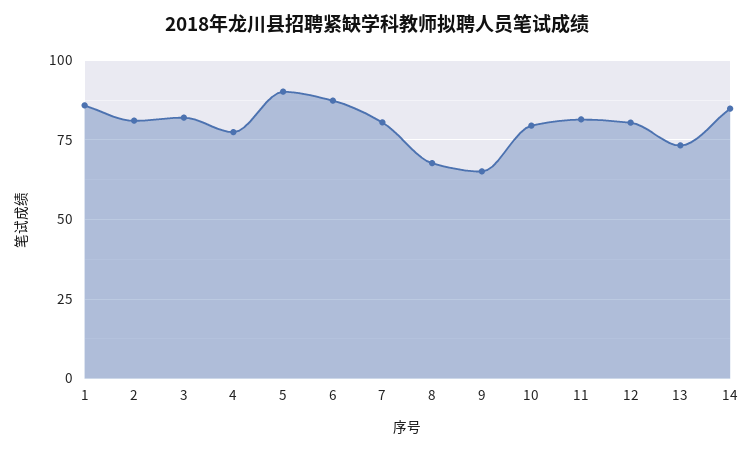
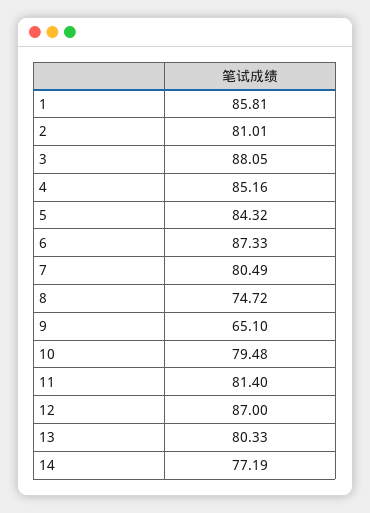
  {
    "1": 85.81,
    "2": 81.01,
-   "3": 82.5,
+   "3": 88.05,
-   "4": 77.5,
+   "4": 85.16,
-   "5": 90,
+   "5": 84.32,
    "6": 87.33,
    "7": 80.49,
-   "8": 67.5,
+   "8": 74.72,
    "9": 65.1,
    "10": 79.48,
    "11": 81.4,
-   "12": 80,
+   "12": 87,
-   "13": 72.5,
+   "13": 80.33,
-   "14": 85
+   "14": 77.19
  }

